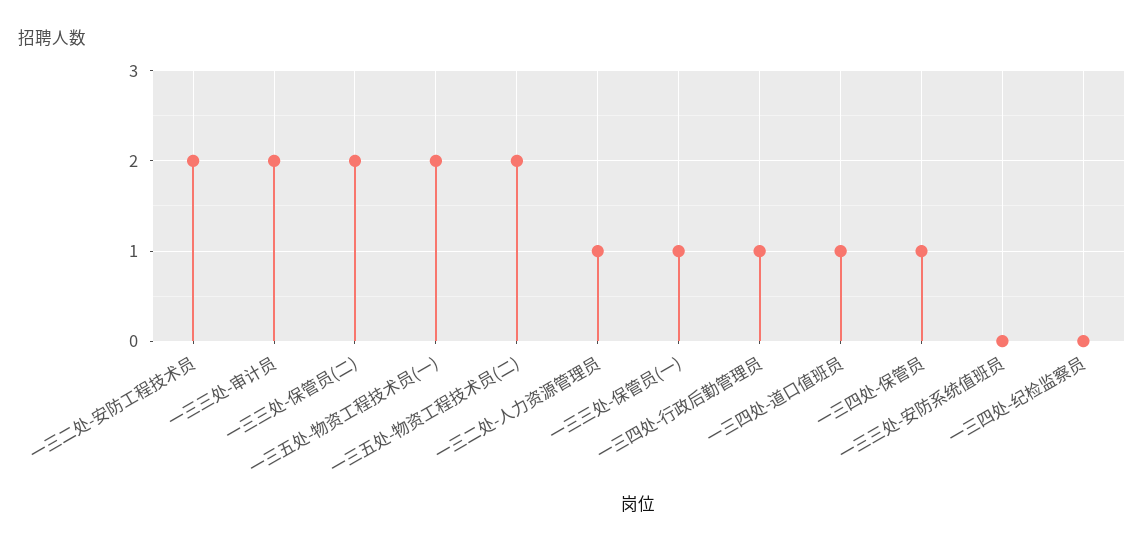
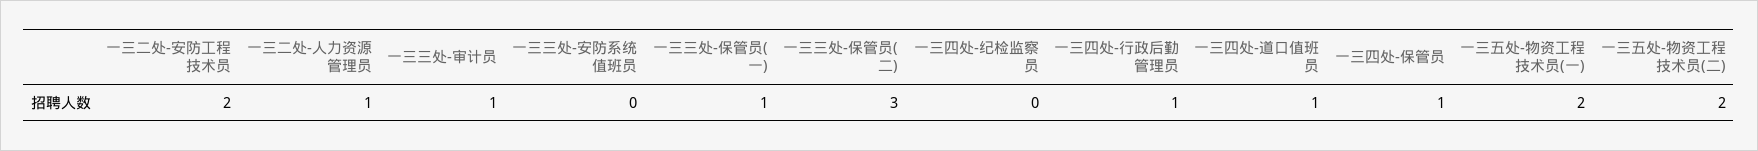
  {
    "一三二处-安防工程技术员": 2,
-   "一三三处-审计员": 2,
+   "一三三处-审计员": 1,
-   "一三三处-保管员(二)": 2,
+   "一三三处-保管员(二)": 3,
    "一三五处-物资工程技术员(一)": 2,
    "一三五处-物资工程技术员(二)": 2,
    "一三二处-人力资源管理员": 1,
    "一三三处-保管员(一)": 1,
    "一三四处-行政后勤管理员": 1,
    "一三四处-道口值班员": 1,
    "一三四处-保管员": 1,
    "一三三处-安防系统值班员": 0,
    "一三四处-纪检监察员": 0
  }

